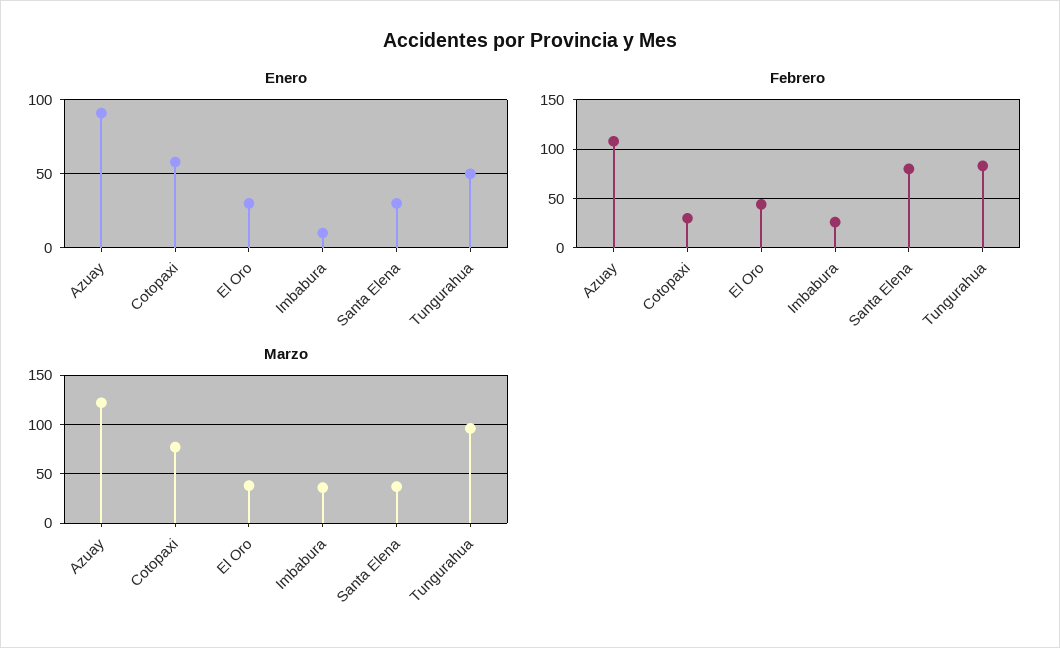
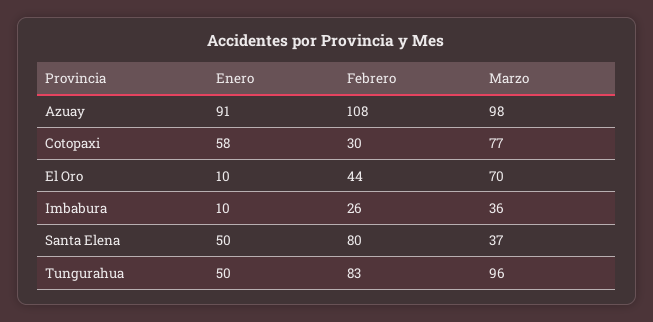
  {
    "Enero": {
      "Azuay": 91,
      "Cotopaxi": 58,
-     "El Oro": 30,
+     "El Oro": 10,
      "Imbabura": 10,
-     "Santa Elena": 30,
+     "Santa Elena": 50,
      "Tungurahua": 50
    },
    "Febrero": {
      "Azuay": 108,
      "Cotopaxi": 30,
      "El Oro": 44,
      "Imbabura": 26,
      "Santa Elena": 80,
      "Tungurahua": 83
    },
    "Marzo": {
-     "Azuay": 120,
+     "Azuay": 98,
      "Cotopaxi": 77,
-     "El Oro": 40,
+     "El Oro": 70,
      "Imbabura": 36,
      "Santa Elena": 37,
      "Tungurahua": 96
    }
  }

